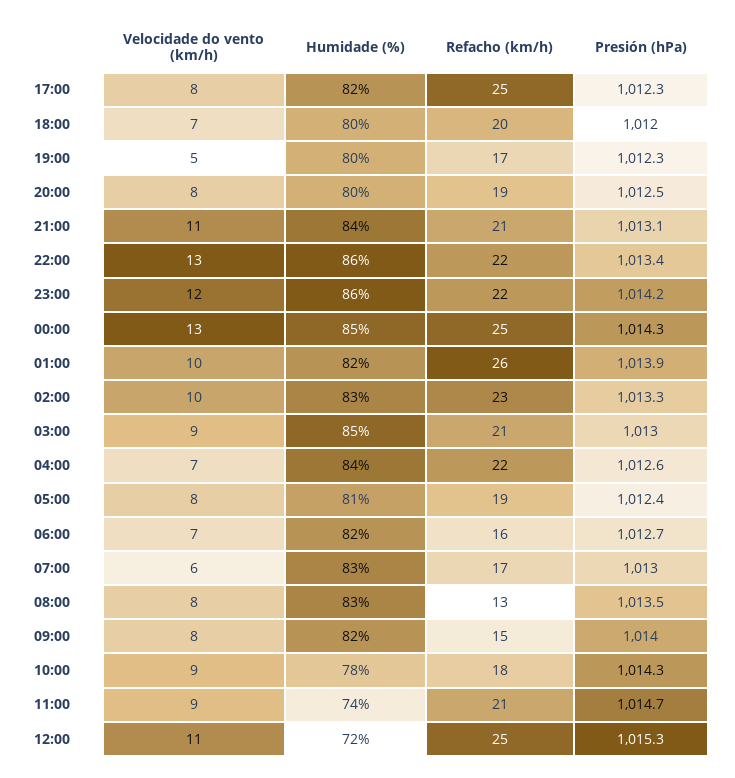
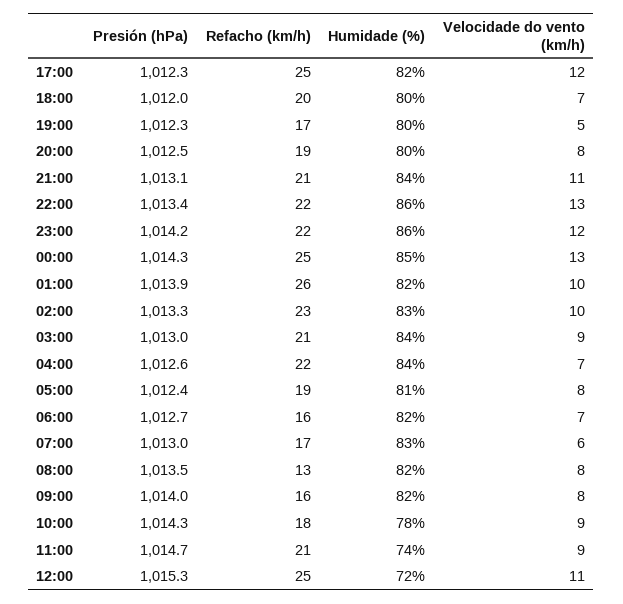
  {
    "Velocidade do vento (km/h)": {
-     "17:00": 8,
+     "17:00": 12,
      "18:00": 7,
      "19:00": 5,
      "20:00": 8,
      "21:00": 11,
      "22:00": 13,
      "23:00": 12,
      "00:00": 13,
      "01:00": 10,
      "02:00": 10,
      "03:00": 9,
      "04:00": 7,
      "05:00": 8,
      "06:00": 7,
      "07:00": 6,
      "08:00": 8,
      "09:00": 8,
      "10:00": 9,
      "11:00": 9,
      "12:00": 11
    },
    "Humidade (%)": {
      "17:00": 82,
      "18:00": 80,
      "19:00": 80,
      "20:00": 80,
      "21:00": 84,
      "22:00": 86,
      "23:00": 86,
      "00:00": 85,
      "01:00": 82,
      "02:00": 83,
-     "03:00": 85,
+     "03:00": 84,
      "04:00": 84,
      "05:00": 81,
      "06:00": 82,
      "07:00": 83,
-     "08:00": 83,
+     "08:00": 82,
      "09:00": 82,
      "10:00": 78,
      "11:00": 74,
      "12:00": 72
    },
    "Refacho (km/h)": {
      "17:00": 25,
      "18:00": 20,
      "19:00": 17,
      "20:00": 19,
      "21:00": 21,
      "22:00": 22,
      "23:00": 22,
      "00:00": 25,
      "01:00": 26,
      "02:00": 23,
      "03:00": 21,
      "04:00": 22,
      "05:00": 19,
      "06:00": 16,
      "07:00": 17,
      "08:00": 13,
-     "09:00": 15,
+     "09:00": 16,
      "10:00": 18,
      "11:00": 21,
      "12:00": 25
    },
    "Presión (hPa)": {
      "17:00": 1012.3,
      "18:00": 1012,
      "19:00": 1012.3,
      "20:00": 1012.5,
      "21:00": 1013.1,
      "22:00": 1013.4,
      "23:00": 1014.2,
      "00:00": 1014.3,
      "01:00": 1013.9,
      "02:00": 1013.3,
      "03:00": 1013,
      "04:00": 1012.6,
      "05:00": 1012.4,
      "06:00": 1012.7,
      "07:00": 1013,
      "08:00": 1013.5,
      "09:00": 1014,
      "10:00": 1014.3,
      "11:00": 1014.7,
      "12:00": 1015.3
    }
  }

